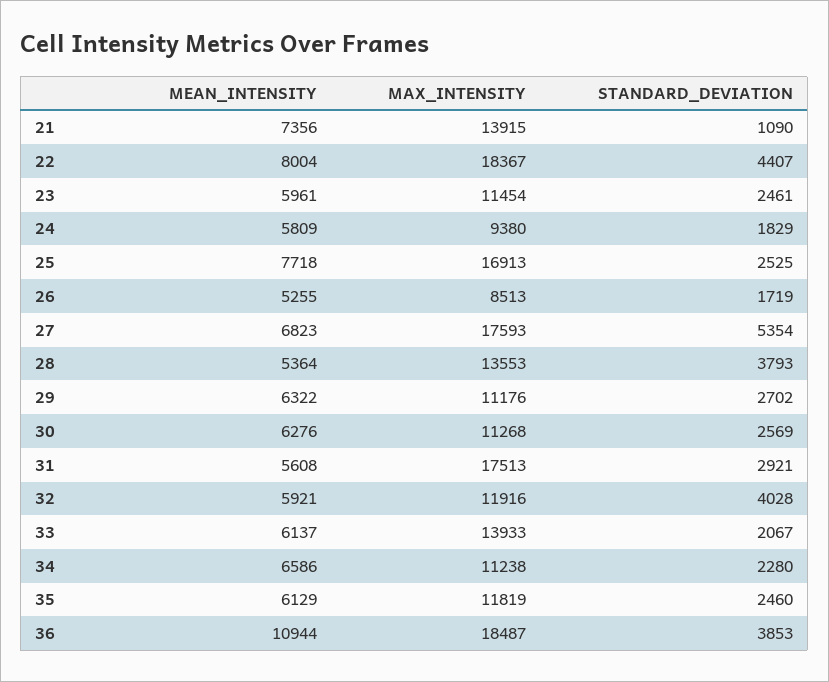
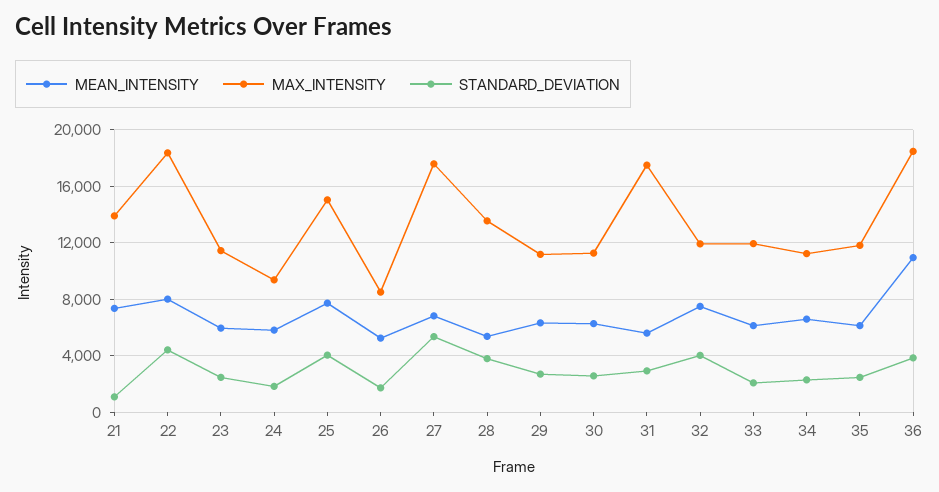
  {
    "MEAN_INTENSITY": {
      "21": 7356,
      "22": 8004,
      "23": 5961,
      "24": 5809,
      "25": 7718,
      "26": 5255,
      "27": 6823,
      "28": 5364,
      "29": 6322,
      "30": 6276,
      "31": 5608,
-     "32": 5921,
+     "32": 7500,
      "33": 6137,
      "34": 6586,
      "35": 6129,
      "36": 10944
    },
    "MAX_INTENSITY": {
      "21": 13915,
      "22": 18367,
      "23": 11454,
      "24": 9380,
-     "25": 16913,
+     "25": 15000,
      "26": 8513,
      "27": 17593,
      "28": 13553,
      "29": 11176,
      "30": 11268,
      "31": 17513,
      "32": 11916,
-     "33": 13933,
+     "33": 12000,
      "34": 11238,
      "35": 11819,
      "36": 18487
    },
    "STANDARD_DEVIATION": {
      "21": 1090,
      "22": 4407,
      "23": 2461,
      "24": 1829,
-     "25": 2525,
+     "25": 4000,
      "26": 1719,
      "27": 5354,
      "28": 3793,
      "29": 2702,
      "30": 2569,
      "31": 2921,
      "32": 4028,
      "33": 2067,
      "34": 2280,
      "35": 2460,
      "36": 3853
    }
  }

